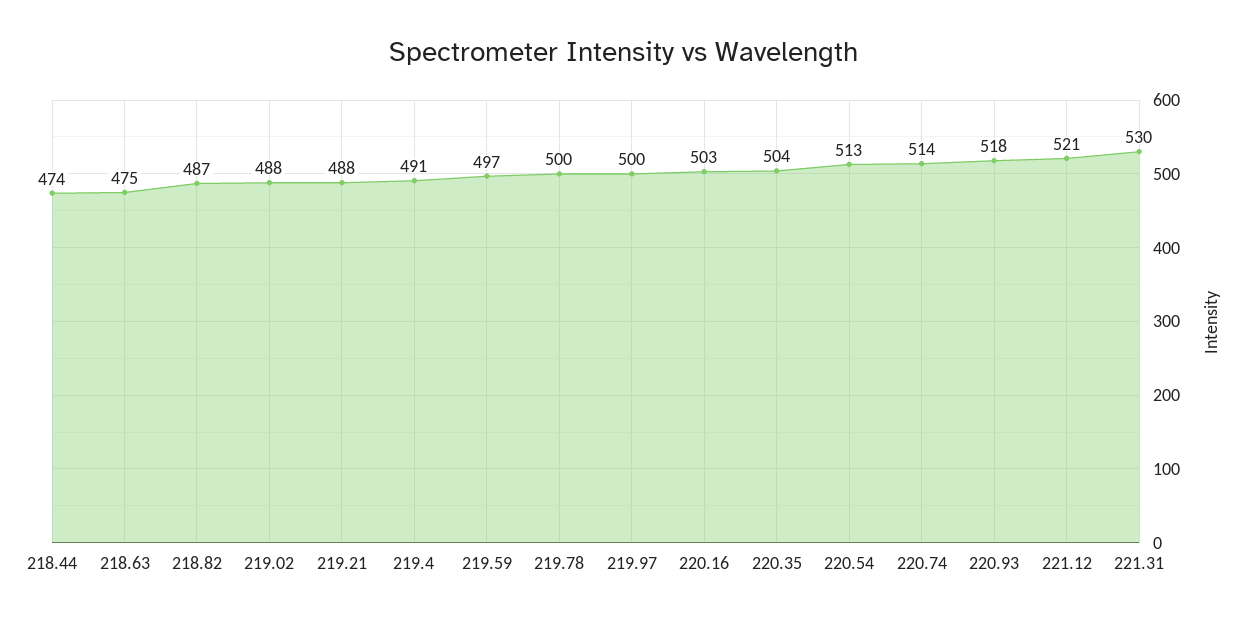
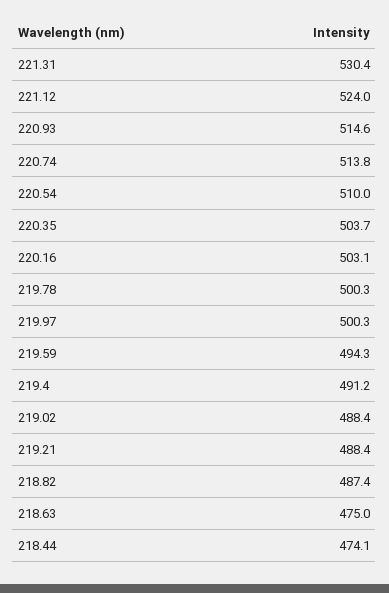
  {
    "218.44": 474.1,
    "218.63": 475,
    "218.82": 487.4,
    "219.02": 488.4,
    "219.21": 488.4,
    "219.4": 491.2,
-   "219.59": 497,
+   "219.59": 494.3,
    "219.78": 500.3,
    "219.97": 500.3,
    "220.16": 503.1,
    "220.35": 503.7,
-   "220.54": 513,
+   "220.54": 510,
    "220.74": 513.8,
-   "220.93": 518,
+   "220.93": 514.6,
-   "221.12": 521,
+   "221.12": 524,
    "221.31": 530.4
  }

